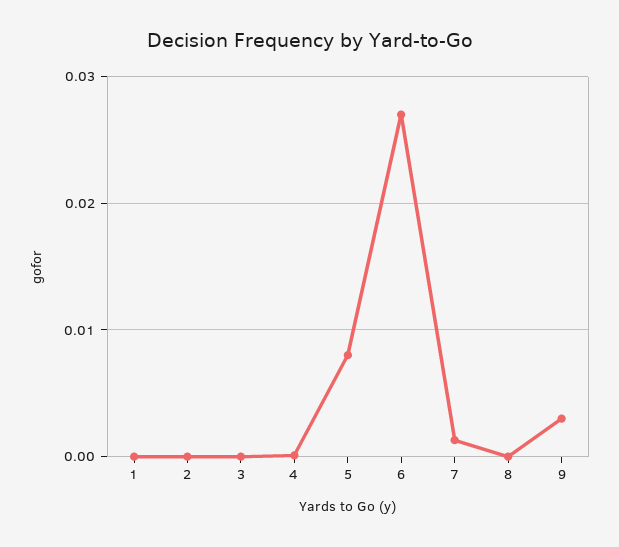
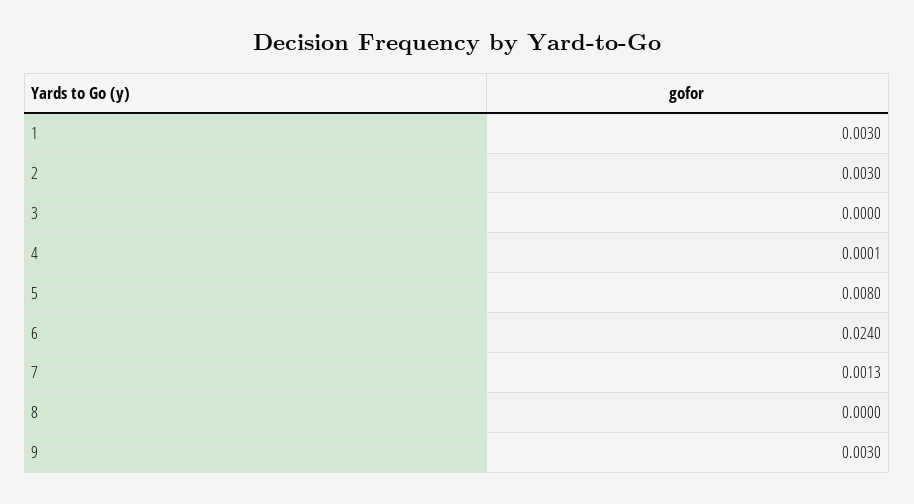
  {
-   "1": 0,
+   "1": 0.003,
-   "2": 0,
+   "2": 0.003,
    "3": 0,
    "4": 0.0001,
    "5": 0.008,
-   "6": 0.027,
+   "6": 0.024,
    "7": 0.0013,
    "8": 0,
    "9": 0.003
  }

